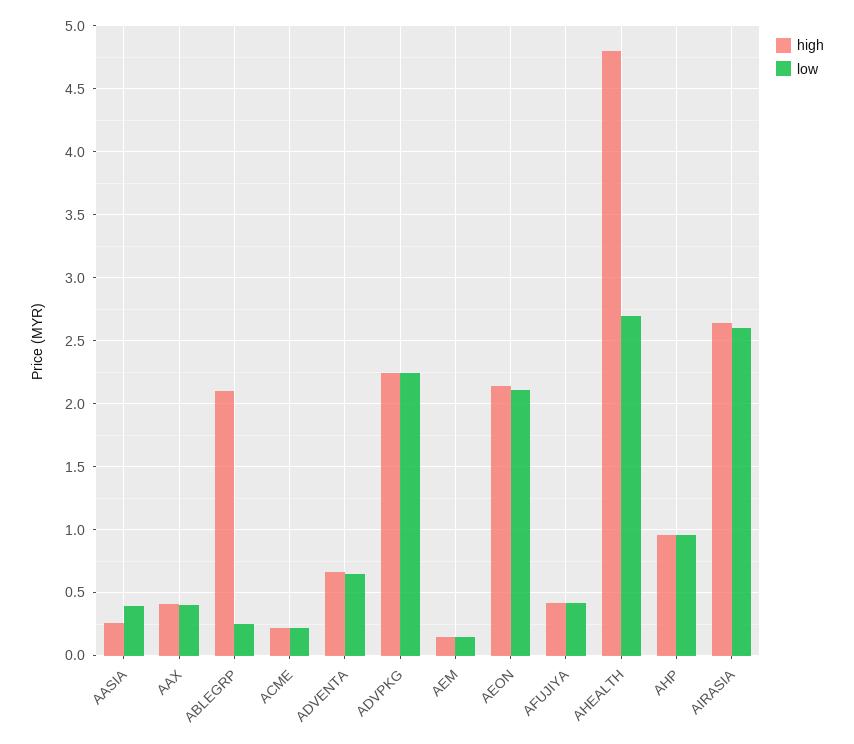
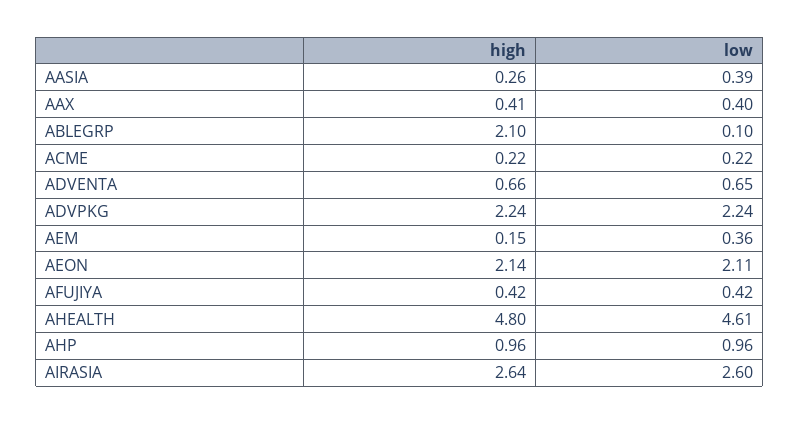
  {
    "high": {
      "AASIA": 0.26,
      "AAX": 0.41,
      "ABLEGRP": 2.1,
      "ACME": 0.22,
      "ADVENTA": 0.66,
      "ADVPKG": 2.24,
      "AEM": 0.15,
      "AEON": 2.14,
      "AFUJIYA": 0.42,
      "AHEALTH": 4.8,
      "AHP": 0.96,
      "AIRASIA": 2.64
    },
    "low": {
      "AASIA": 0.39,
      "AAX": 0.4,
-     "ABLEGRP": 0.25,
+     "ABLEGRP": 0.1,
      "ACME": 0.22,
      "ADVENTA": 0.65,
      "ADVPKG": 2.24,
-     "AEM": 0.15,
+     "AEM": 0.36,
      "AEON": 2.11,
      "AFUJIYA": 0.42,
-     "AHEALTH": 2.7,
+     "AHEALTH": 4.61,
      "AHP": 0.96,
      "AIRASIA": 2.6
    }
  }

